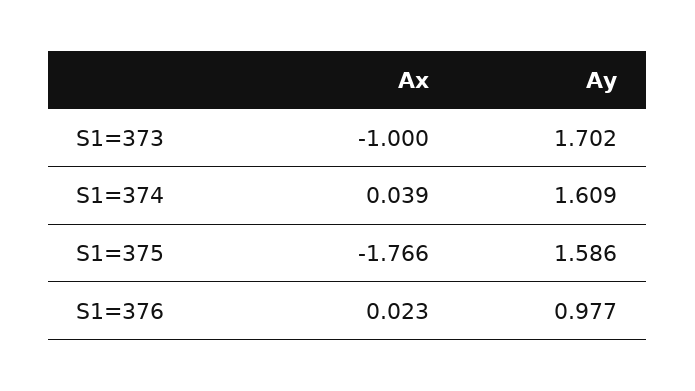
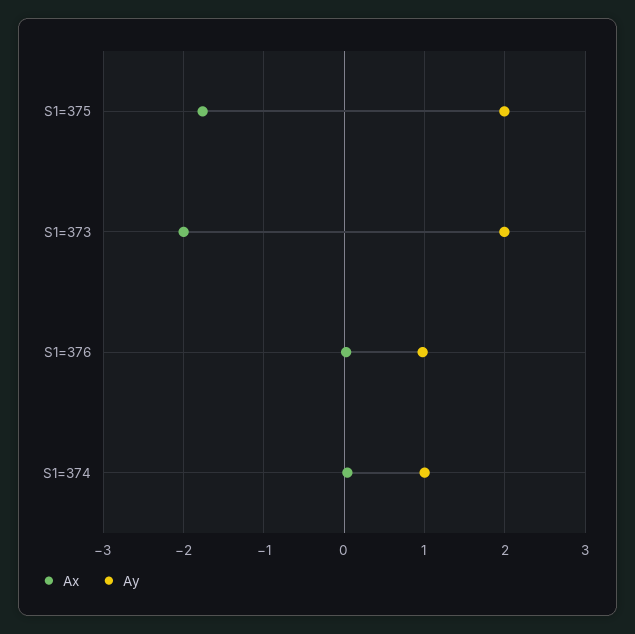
  {
    "Ax": {
-     "S1=373": -1,
+     "S1=373": -2,
      "S1=374": 0.039,
      "S1=375": -1.766,
      "S1=376": 0.023
    },
    "Ay": {
-     "S1=373": 1.702,
+     "S1=373": 2,
-     "S1=374": 1.609,
+     "S1=374": 1,
-     "S1=375": 1.586,
+     "S1=375": 2,
      "S1=376": 0.977
    }
  }

